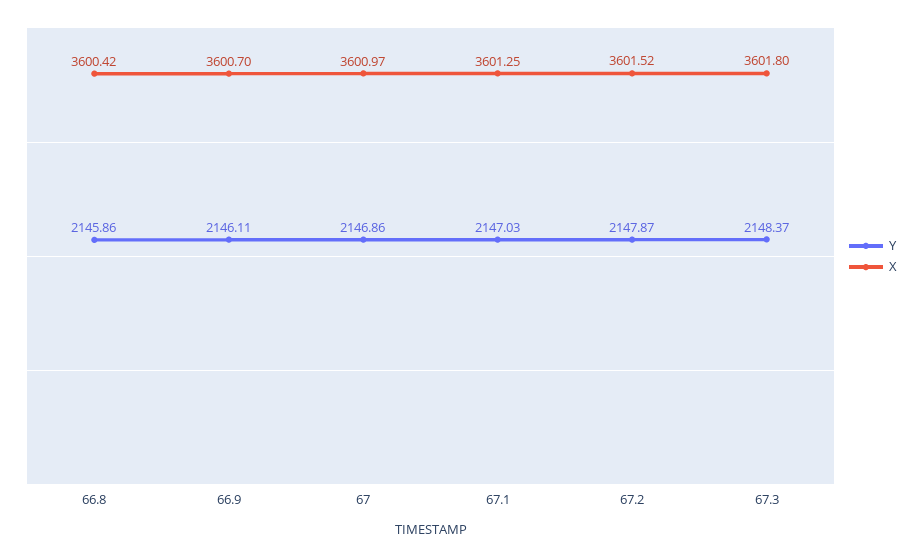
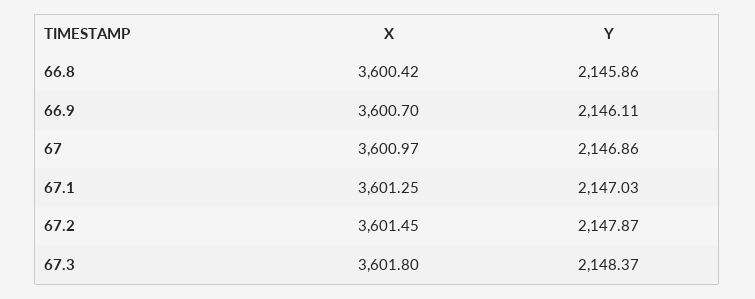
  {
    "Y": {
      "66.8": 2145.86,
      "66.9": 2146.11,
      "67": 2146.86,
      "67.1": 2147.03,
      "67.2": 2147.87,
      "67.3": 2148.37
    },
    "X": {
      "66.8": 3600.42,
      "66.9": 3600.7,
      "67": 3600.97,
      "67.1": 3601.25,
-     "67.2": 3601.52,
+     "67.2": 3601.45,
      "67.3": 3601.8
    }
  }

